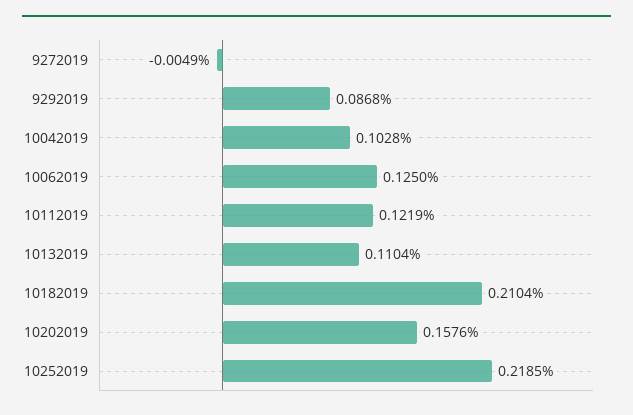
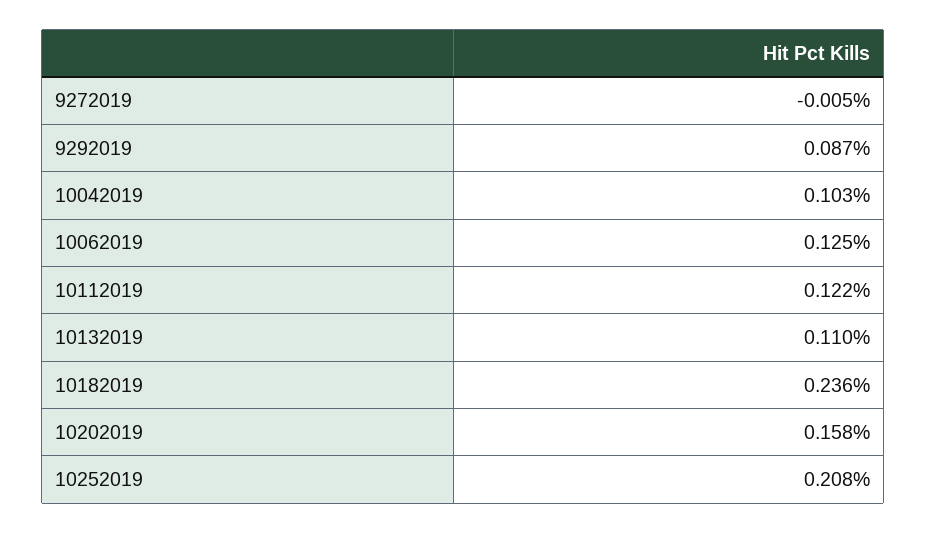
  {
    "9272019": -0.0049,
    "9292019": 0.0868,
    "10042019": 0.1028,
    "10062019": 0.125,
    "10112019": 0.1219,
    "10132019": 0.1104,
-   "10182019": 0.2104,
+   "10182019": 0.236,
    "10202019": 0.1576,
-   "10252019": 0.2185
+   "10252019": 0.208
  }

